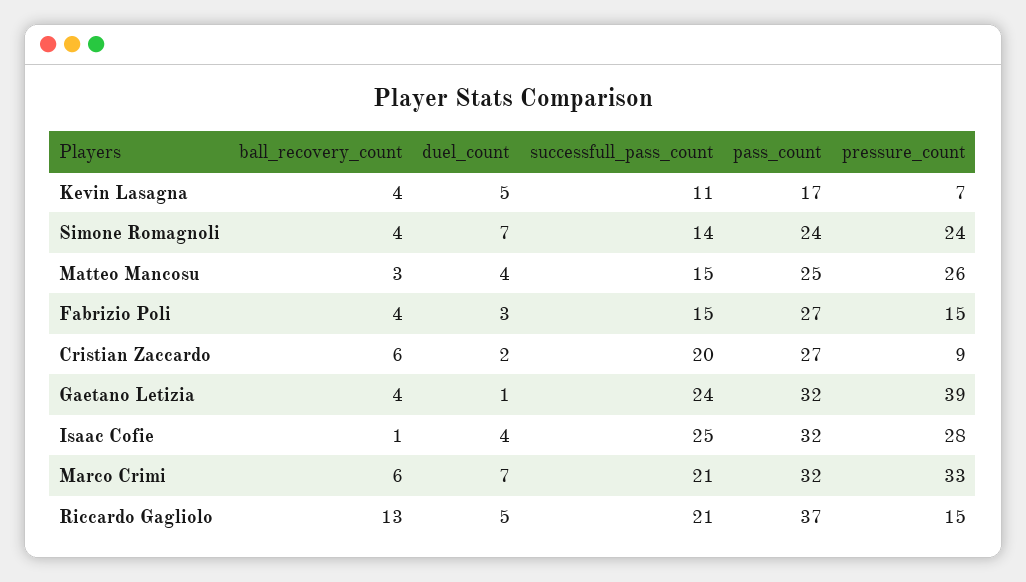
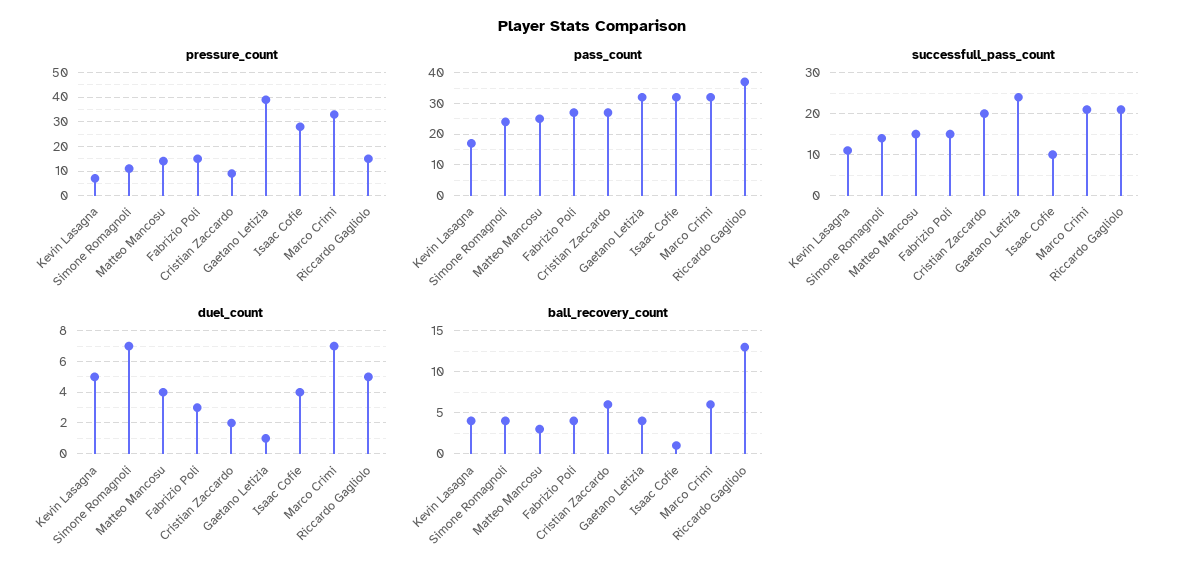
  {
    "ball_recovery_count": {
      "Kevin Lasagna": 4,
      "Simone Romagnoli": 4,
      "Matteo Mancosu": 3,
      "Fabrizio Poli": 4,
      "Cristian Zaccardo": 6,
      "Gaetano Letizia": 4,
      "Isaac Cofie": 1,
      "Marco Crimi": 6,
      "Riccardo Gagliolo": 13
    },
    "duel_count": {
      "Kevin Lasagna": 5,
      "Simone Romagnoli": 7,
      "Matteo Mancosu": 4,
      "Fabrizio Poli": 3,
      "Cristian Zaccardo": 2,
      "Gaetano Letizia": 1,
      "Isaac Cofie": 4,
      "Marco Crimi": 7,
      "Riccardo Gagliolo": 5
    },
    "successfull_pass_count": {
      "Kevin Lasagna": 11,
      "Simone Romagnoli": 14,
      "Matteo Mancosu": 15,
      "Fabrizio Poli": 15,
      "Cristian Zaccardo": 20,
      "Gaetano Letizia": 24,
-     "Isaac Cofie": 25,
+     "Isaac Cofie": 10,
      "Marco Crimi": 21,
      "Riccardo Gagliolo": 21
    },
    "pass_count": {
      "Kevin Lasagna": 17,
      "Simone Romagnoli": 24,
      "Matteo Mancosu": 25,
      "Fabrizio Poli": 27,
      "Cristian Zaccardo": 27,
      "Gaetano Letizia": 32,
      "Isaac Cofie": 32,
      "Marco Crimi": 32,
      "Riccardo Gagliolo": 37
    },
    "pressure_count": {
      "Kevin Lasagna": 7,
-     "Simone Romagnoli": 24,
+     "Simone Romagnoli": 10,
-     "Matteo Mancosu": 26,
+     "Matteo Mancosu": 15,
      "Fabrizio Poli": 15,
      "Cristian Zaccardo": 9,
      "Gaetano Letizia": 39,
      "Isaac Cofie": 28,
      "Marco Crimi": 33,
      "Riccardo Gagliolo": 15
    }
  }

